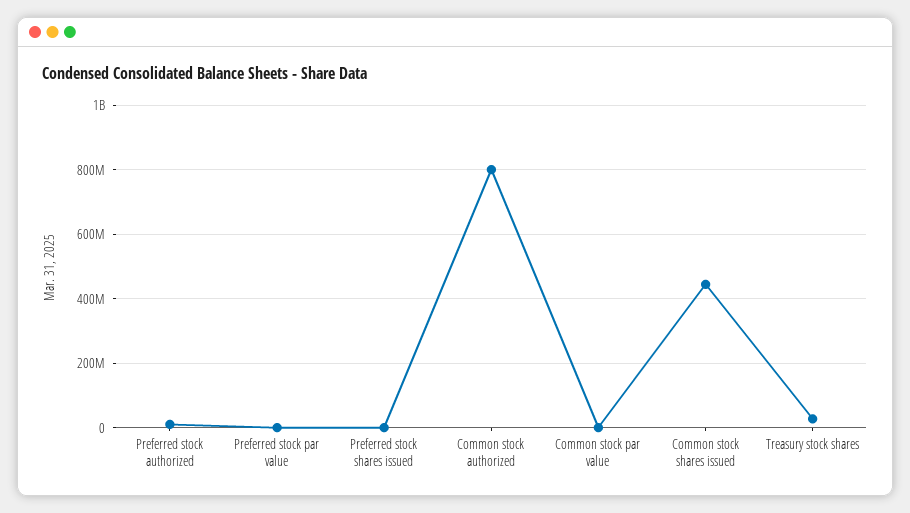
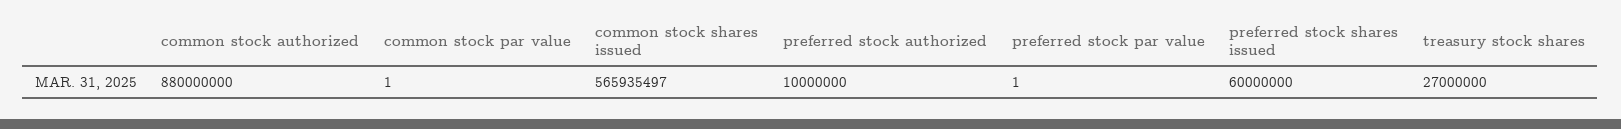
  {
    "Preferred stock authorized": 10000000,
    "Preferred stock par value": 1,
-   "Preferred stock shares issued": 0,
+   "Preferred stock shares issued": 60000000,
-   "Common stock authorized": 800000000,
+   "Common stock authorized": 880000000,
    "Common stock par value": 1,
-   "Common stock shares issued": 440000000,
+   "Common stock shares issued": 565935497,
    "Treasury stock shares": 27000000
  }

